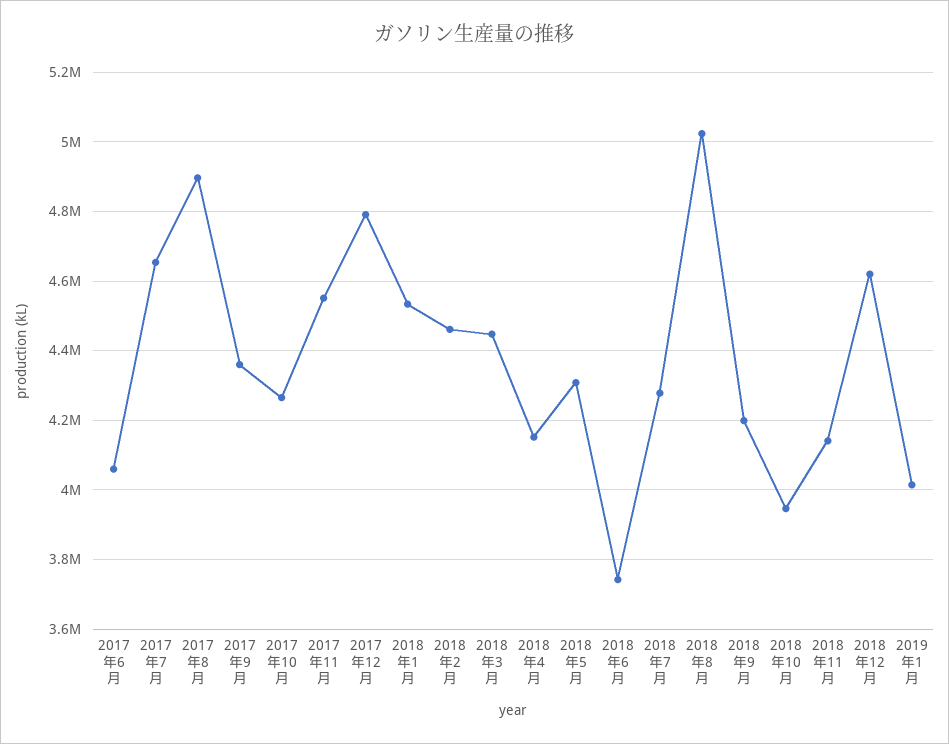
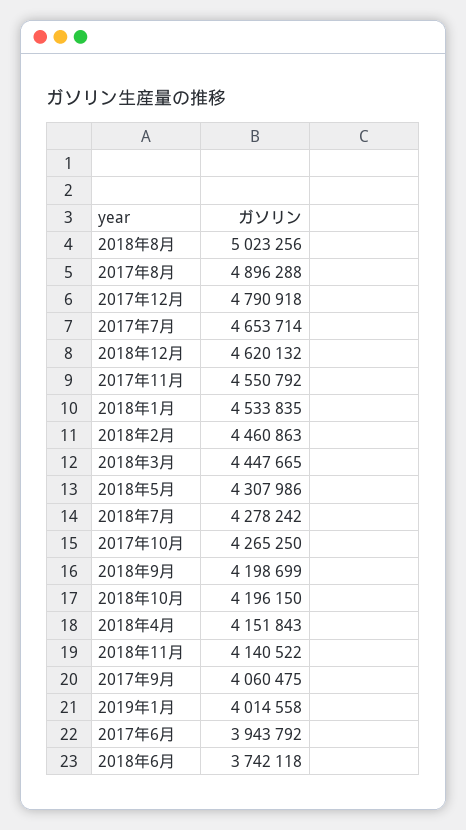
  {
-   "2017年6月": 4060000,
+   "2017年6月": 3943792,
    "2017年7月": 4653714,
    "2017年8月": 4896288,
-   "2017年9月": 4360000,
+   "2017年9月": 4060475,
    "2017年10月": 4265250,
    "2017年11月": 4550792,
    "2017年12月": 4790918,
    "2018年1月": 4533835,
    "2018年2月": 4460863,
    "2018年3月": 4447665,
    "2018年4月": 4151843,
    "2018年5月": 4307986,
    "2018年6月": 3742118,
    "2018年7月": 4278242,
    "2018年8月": 5023256,
    "2018年9月": 4198699,
-   "2018年10月": 3940000,
+   "2018年10月": 4196150,
    "2018年11月": 4140522,
    "2018年12月": 4620132,
    "2019年1月": 4014558
  }

